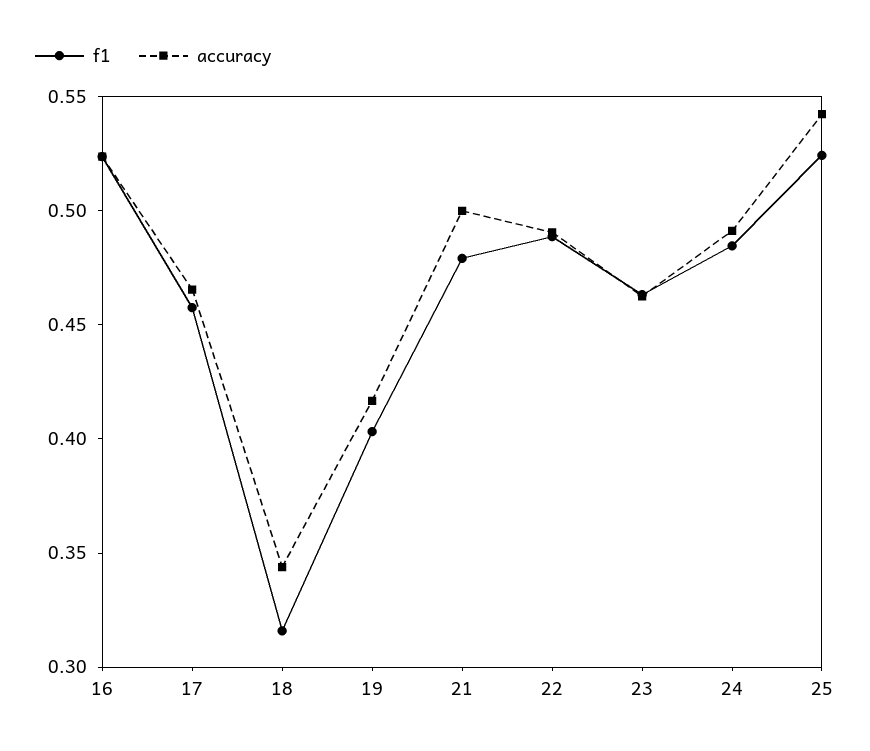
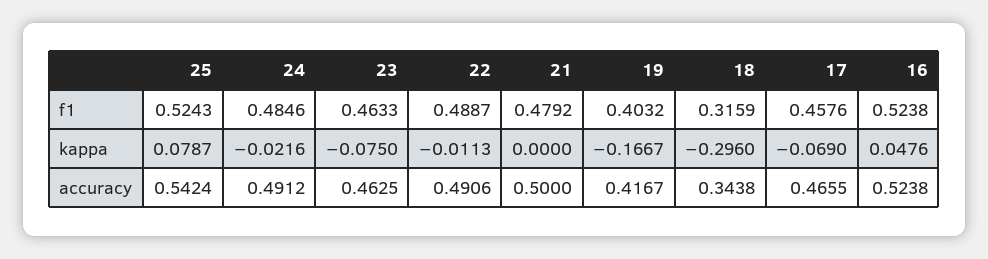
  {
    "f1": {
      "16": 0.5238,
      "17": 0.4576,
      "18": 0.3159,
      "19": 0.4032,
      "21": 0.4792,
      "22": 0.4887,
      "23": 0.4633,
      "24": 0.4846,
      "25": 0.5243
    },
    "accuracy": {
      "16": 0.5238,
      "17": 0.4655,
      "18": 0.3438,
      "19": 0.4167,
      "21": 0.5,
      "22": 0.4906,
      "23": 0.4625,
      "24": 0.4912,
      "25": 0.5424
-   }
+   },
+   "kappa": {
+     "25": 0.0787,
+     "24": -0.0216,
+     "23": -0.075,
+     "22": -0.0113,
+     "21": 0,
+     "19": -0.1667,
+     "18": -0.296,
+     "17": -0.069,
+     "16": 0.0476
+   }
  }

